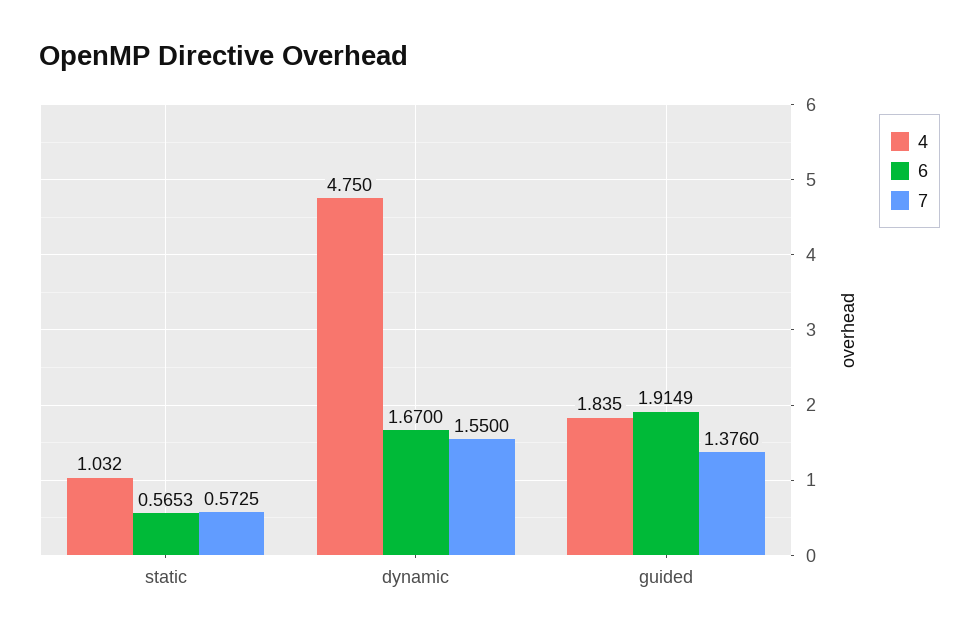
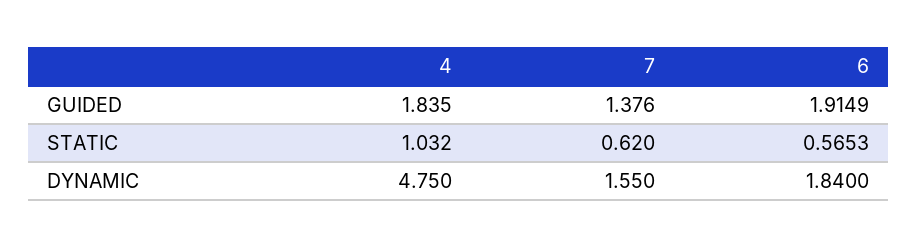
  {
    "4": {
      "static": 1.032,
      "dynamic": 4.75,
      "guided": 1.835
    },
    "6": {
      "static": 0.5653,
-     "dynamic": 1.67,
+     "dynamic": 1.84,
      "guided": 1.9149
    },
    "7": {
-     "static": 0.5725,
+     "static": 0.62,
      "dynamic": 1.55,
      "guided": 1.376
    }
  }

